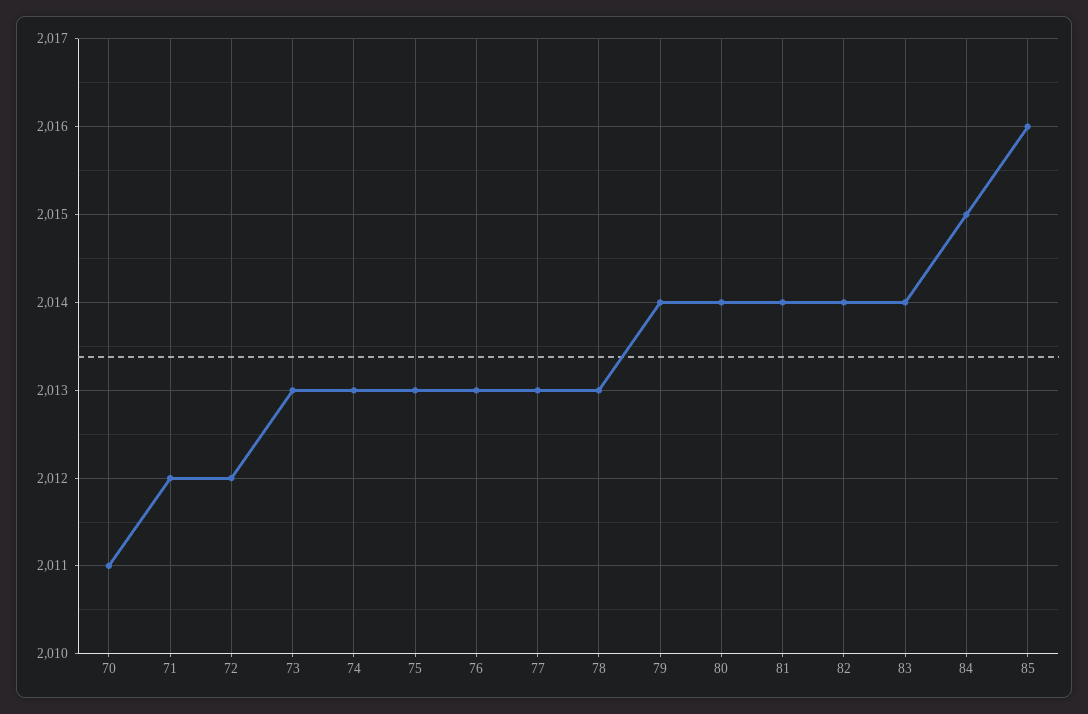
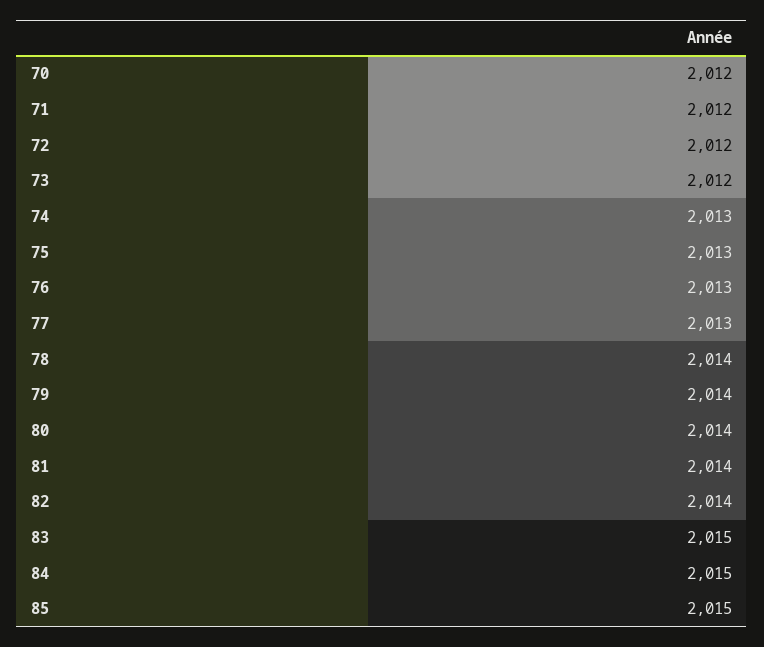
  {
-   "70": 2011,
+   "70": 2012,
    "71": 2012,
    "72": 2012,
-   "73": 2013,
+   "73": 2012,
    "74": 2013,
    "75": 2013,
    "76": 2013,
    "77": 2013,
-   "78": 2013,
+   "78": 2014,
    "79": 2014,
    "80": 2014,
    "81": 2014,
    "82": 2014,
-   "83": 2014,
+   "83": 2015,
    "84": 2015,
-   "85": 2016
+   "85": 2015
  }

